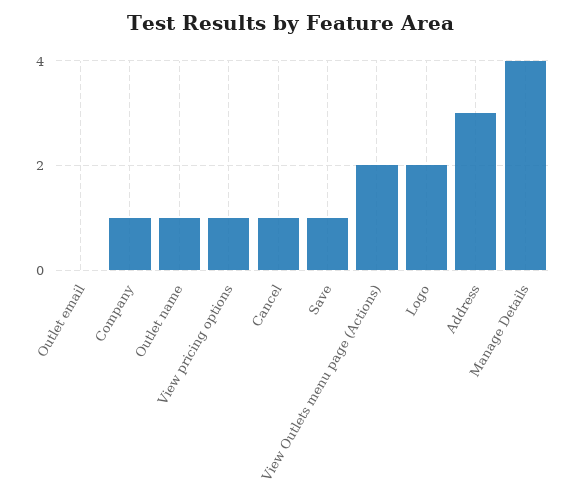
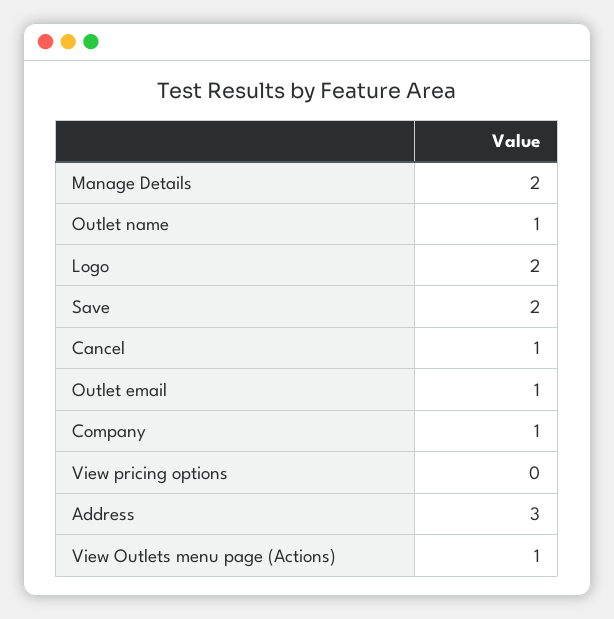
  {
-   "Outlet email": 0,
+   "Outlet email": 1,
    "Company": 1,
    "Outlet name": 1,
-   "View pricing options": 1,
+   "View pricing options": 0,
    "Cancel": 1,
-   "Save": 1,
+   "Save": 2,
-   "View Outlets menu page (Actions)": 2,
+   "View Outlets menu page (Actions)": 1,
    "Logo": 2,
    "Address": 3,
-   "Manage Details": 4
+   "Manage Details": 2
  }

